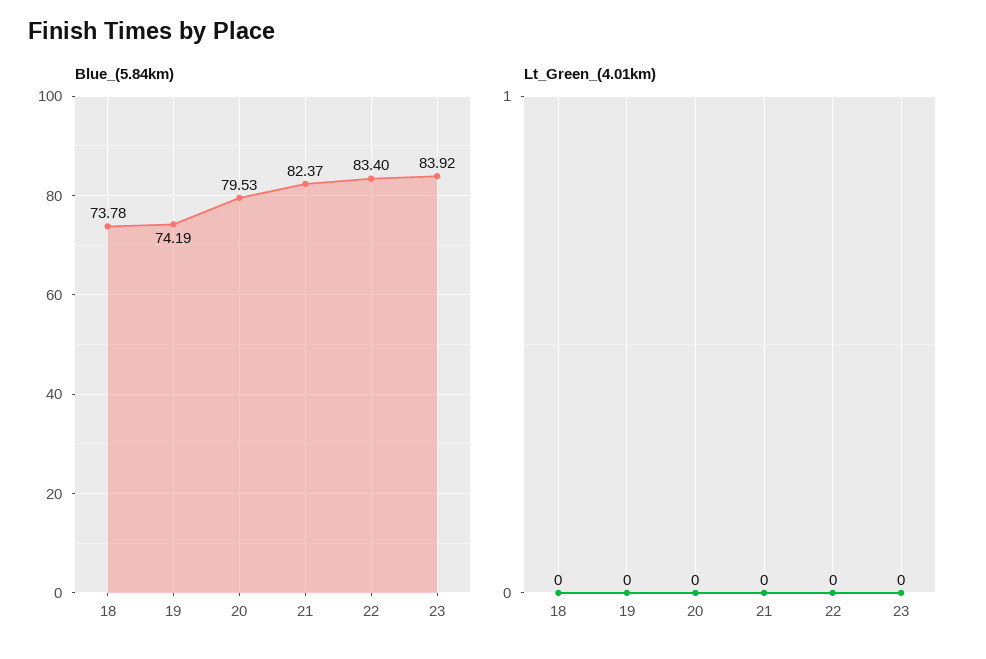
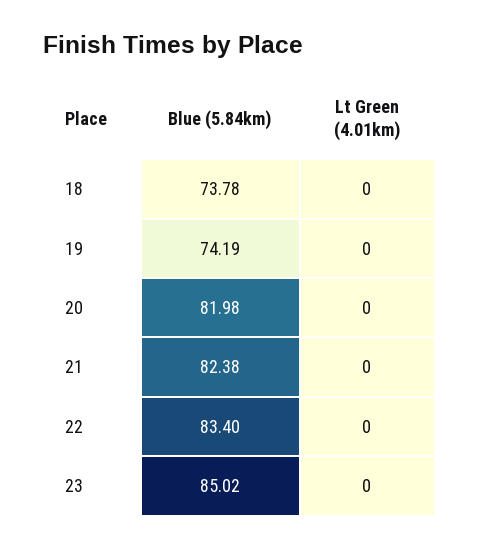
  {
    "Blue_(5.84km)": {
      "18": 73.78,
      "19": 74.19,
-     "20": 79.53,
+     "20": 81.98,
-     "21": 82.37,
+     "21": 82.38,
      "22": 83.4,
-     "23": 83.92
+     "23": 85.02
    },
    "Lt_Green_(4.01km)": {
      "18": 0,
      "19": 0,
      "20": 0,
      "21": 0,
      "22": 0,
      "23": 0
    }
  }

